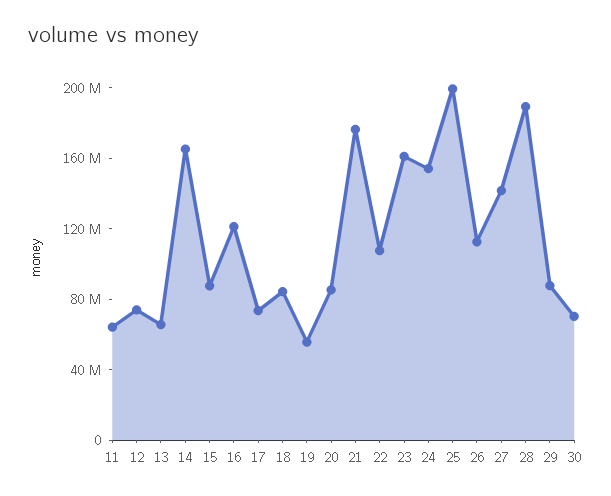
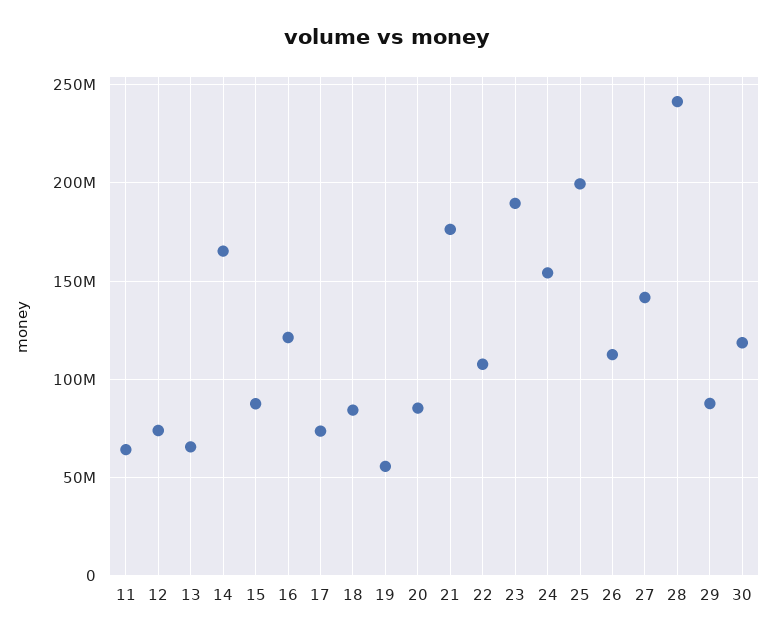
  {
    "11": 65000000,
    "12": 75000000,
    "13": 65000000,
    "14": 165000000,
    "15": 90000000,
    "16": 120000000,
    "17": 75000000,
    "18": 85000000,
    "19": 55000000,
    "20": 85000000,
    "21": 175000000,
    "22": 110000000,
-   "23": 160000000,
+   "23": 190000000,
    "24": 155000000,
    "25": 200000000,
    "26": 115000000,
    "27": 140000000,
-   "28": 190000000,
+   "28": 240000000,
    "29": 90000000,
-   "30": 70000000
+   "30": 120000000
  }

